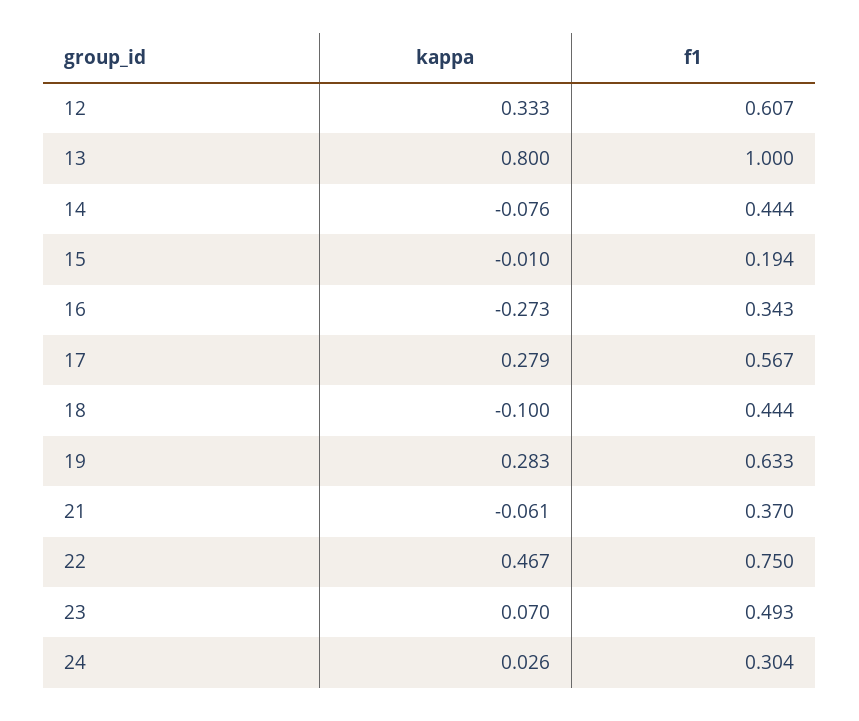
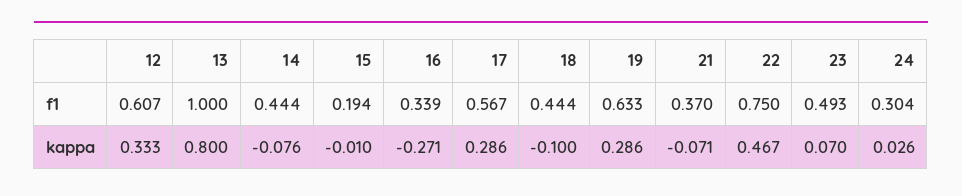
  {
    "kappa": {
      "12": 0.333,
      "13": 0.8,
      "14": -0.076,
      "15": -0.01,
-     "16": -0.273,
+     "16": -0.271,
-     "17": 0.279,
+     "17": 0.286,
      "18": -0.1,
-     "19": 0.283,
+     "19": 0.286,
-     "21": -0.061,
+     "21": -0.071,
      "22": 0.467,
      "23": 0.07,
      "24": 0.026
    },
    "f1": {
      "12": 0.607,
      "13": 1,
      "14": 0.444,
      "15": 0.194,
-     "16": 0.343,
+     "16": 0.339,
      "17": 0.567,
      "18": 0.444,
      "19": 0.633,
      "21": 0.37,
      "22": 0.75,
      "23": 0.493,
      "24": 0.304
    }
  }

